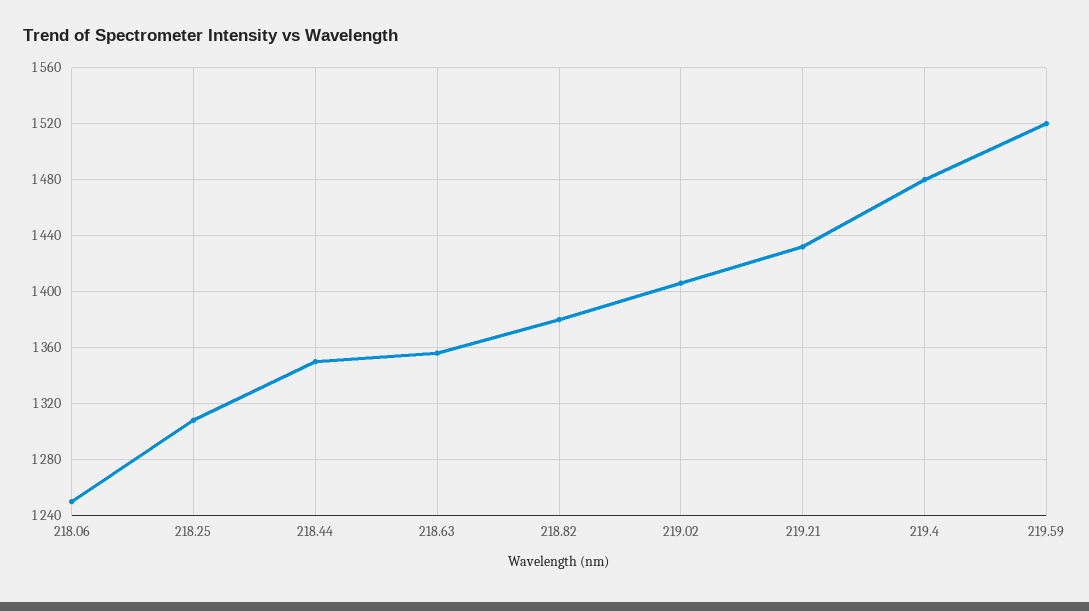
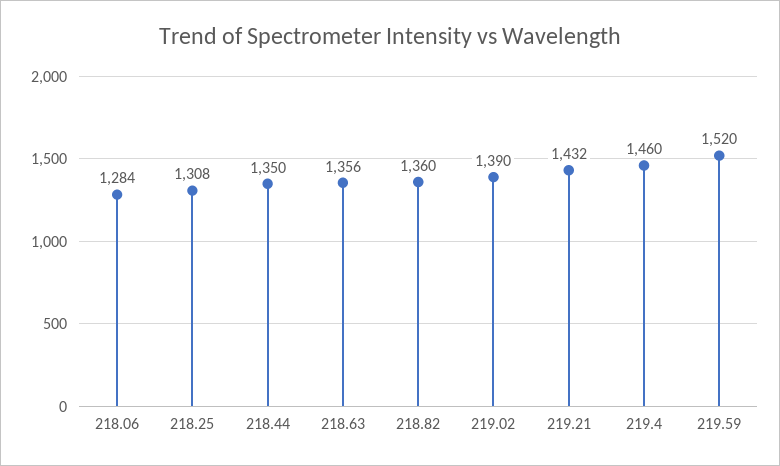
  {
-   "218.06": 1250,
+   "218.06": 1284,
    "218.25": 1308,
    "218.44": 1350,
    "218.63": 1356,
-   "218.82": 1380,
+   "218.82": 1360,
-   "219.02": 1405,
+   "219.02": 1390,
    "219.21": 1432,
-   "219.4": 1480,
+   "219.4": 1460,
    "219.59": 1520
  }

